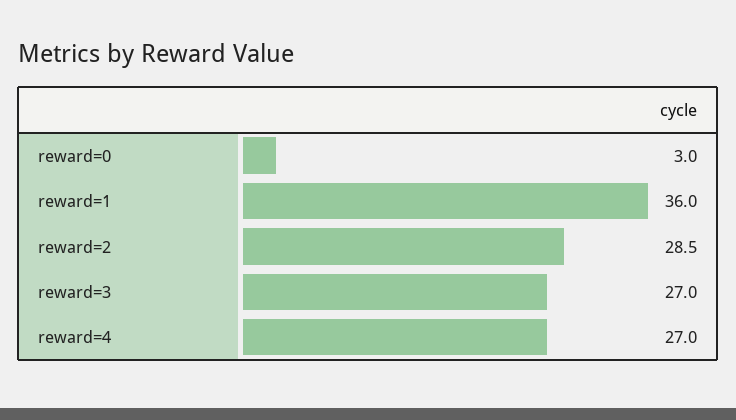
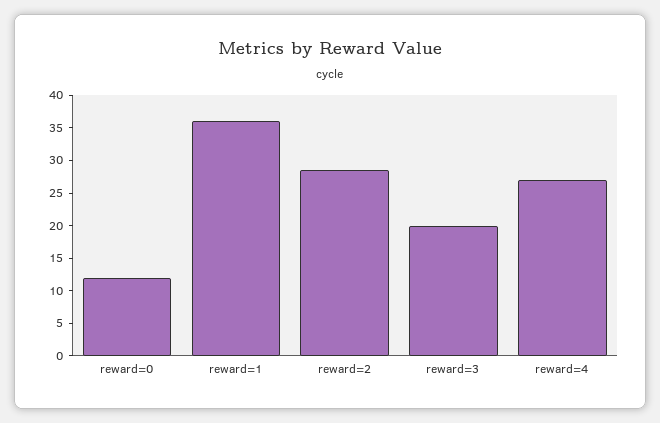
  {
-   "reward=0": 3,
+   "reward=0": 12.5,
    "reward=1": 36,
    "reward=2": 28.5,
-   "reward=3": 27,
+   "reward=3": 20,
    "reward=4": 27
  }

